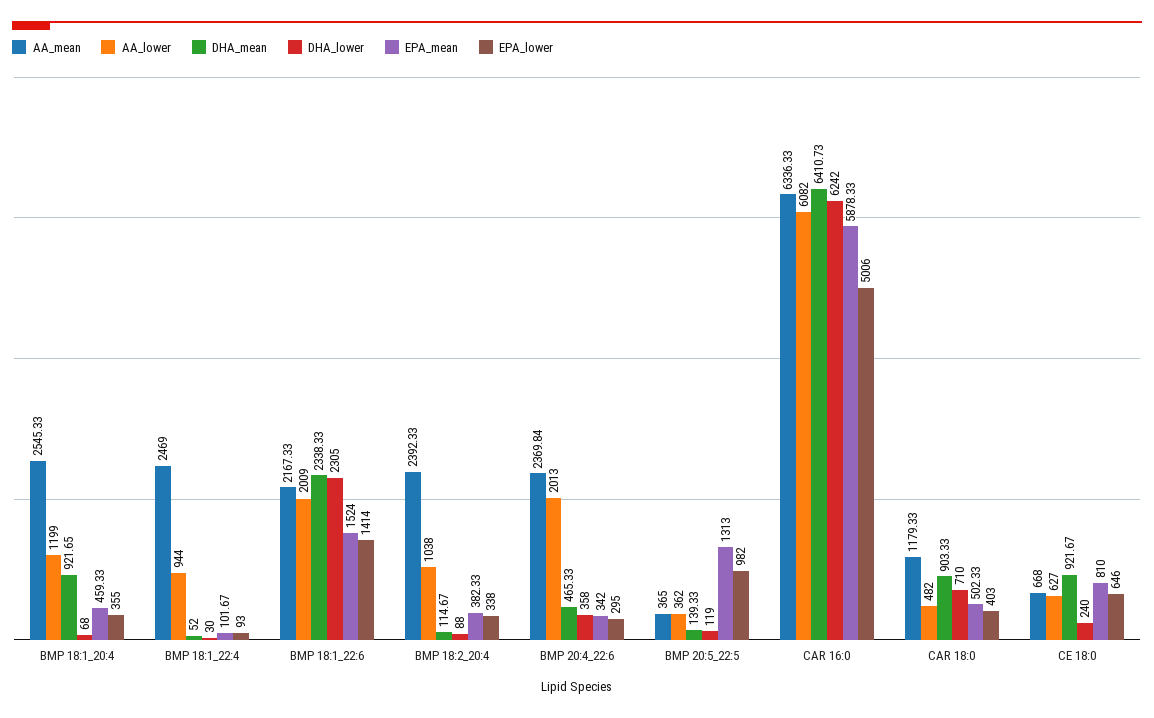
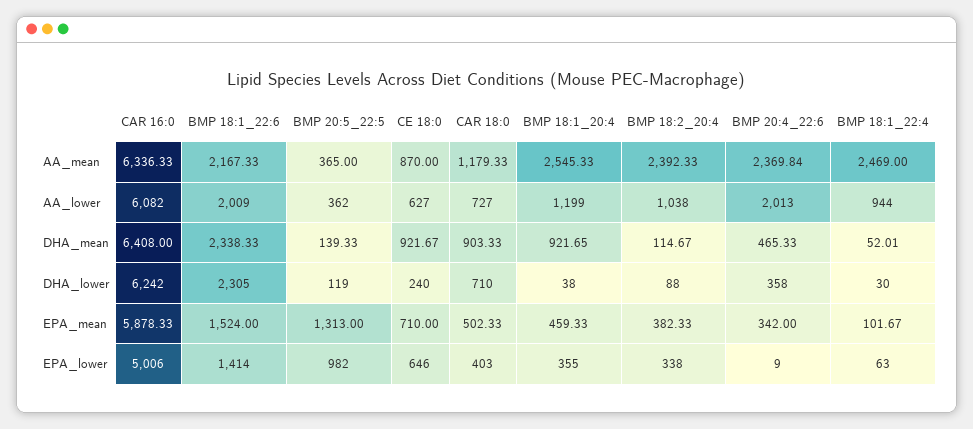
  {
    "AA_mean": {
      "BMP 18:1_20:4": 2545.33,
      "BMP 18:1_22:4": 2469,
      "BMP 18:1_22:6": 2167.33,
      "BMP 18:2_20:4": 2392.33,
      "BMP 20:4_22:6": 2369.84,
      "BMP 20:5_22:5": 365,
      "CAR 16:0": 6336.33,
      "CAR 18:0": 1179.33,
-     "CE 18:0": 668
+     "CE 18:0": 870
    },
    "AA_lower": {
      "BMP 18:1_20:4": 1199,
      "BMP 18:1_22:4": 944,
      "BMP 18:1_22:6": 2009,
      "BMP 18:2_20:4": 1038,
      "BMP 20:4_22:6": 2013,
      "BMP 20:5_22:5": 362,
      "CAR 16:0": 6082,
-     "CAR 18:0": 482,
+     "CAR 18:0": 727,
      "CE 18:0": 627
    },
    "DHA_mean": {
      "BMP 18:1_20:4": 921.65,
-     "BMP 18:1_22:4": 52,
+     "BMP 18:1_22:4": 52.01,
      "BMP 18:1_22:6": 2338.33,
      "BMP 18:2_20:4": 114.67,
      "BMP 20:4_22:6": 465.33,
      "BMP 20:5_22:5": 139.33,
-     "CAR 16:0": 6410.73,
+     "CAR 16:0": 6408,
      "CAR 18:0": 903.33,
      "CE 18:0": 921.67
    },
    "DHA_lower": {
-     "BMP 18:1_20:4": 68,
+     "BMP 18:1_20:4": 38,
      "BMP 18:1_22:4": 30,
      "BMP 18:1_22:6": 2305,
      "BMP 18:2_20:4": 88,
      "BMP 20:4_22:6": 358,
      "BMP 20:5_22:5": 119,
      "CAR 16:0": 6242,
      "CAR 18:0": 710,
      "CE 18:0": 240
    },
    "EPA_mean": {
      "BMP 18:1_20:4": 459.33,
      "BMP 18:1_22:4": 101.67,
      "BMP 18:1_22:6": 1524,
      "BMP 18:2_20:4": 382.33,
      "BMP 20:4_22:6": 342,
      "BMP 20:5_22:5": 1313,
      "CAR 16:0": 5878.33,
      "CAR 18:0": 502.33,
-     "CE 18:0": 810
+     "CE 18:0": 710
    },
    "EPA_lower": {
      "BMP 18:1_20:4": 355,
-     "BMP 18:1_22:4": 93,
+     "BMP 18:1_22:4": 63,
      "BMP 18:1_22:6": 1414,
      "BMP 18:2_20:4": 338,
-     "BMP 20:4_22:6": 295,
+     "BMP 20:4_22:6": 9,
      "BMP 20:5_22:5": 982,
      "CAR 16:0": 5006,
      "CAR 18:0": 403,
      "CE 18:0": 646
    }
  }

